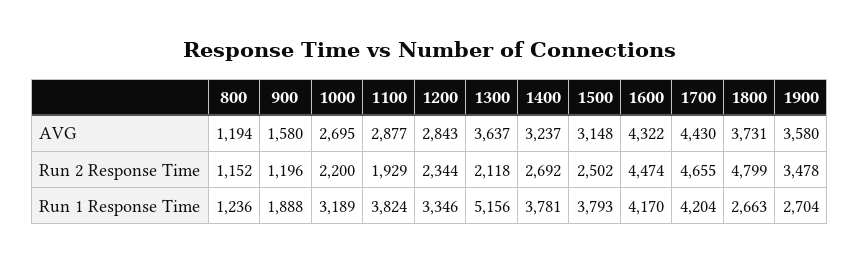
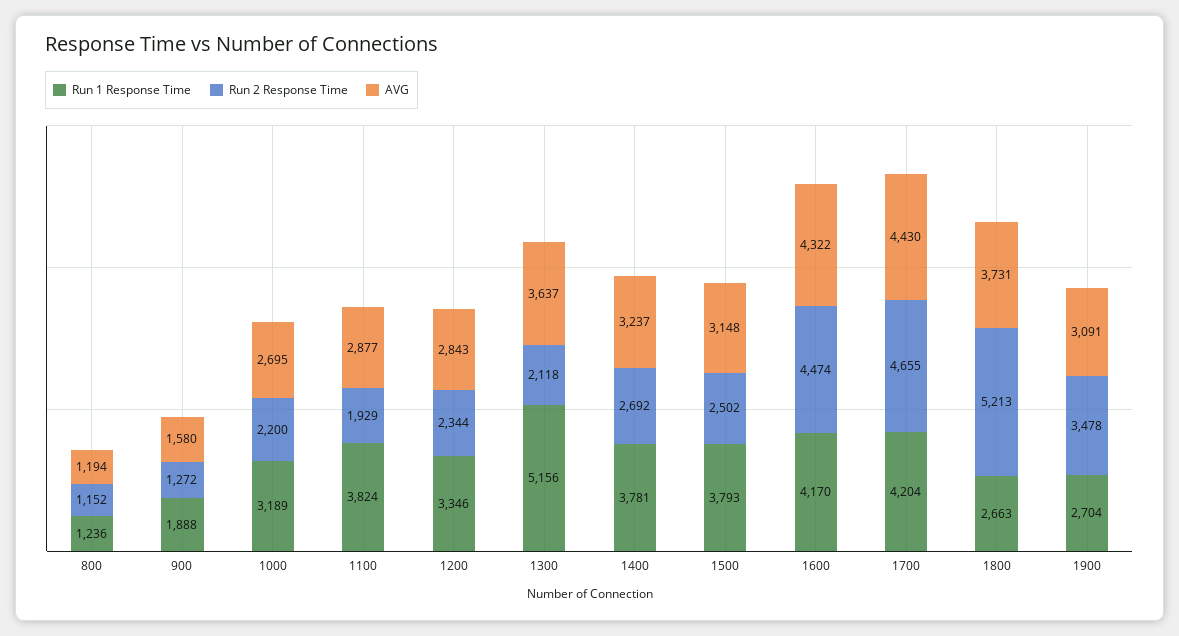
  {
    "AVG": {
      "800": 1194,
      "900": 1580,
      "1000": 2695,
      "1100": 2877,
      "1200": 2843,
      "1300": 3637,
      "1400": 3237,
      "1500": 3148,
      "1600": 4322,
      "1700": 4430,
      "1800": 3731,
-     "1900": 3580
+     "1900": 3091
    },
    "Run 2 Response Time": {
      "800": 1152,
-     "900": 1196,
+     "900": 1272,
      "1000": 2200,
      "1100": 1929,
      "1200": 2344,
      "1300": 2118,
      "1400": 2692,
      "1500": 2502,
      "1600": 4474,
      "1700": 4655,
-     "1800": 4799,
+     "1800": 5213,
      "1900": 3478
    },
    "Run 1 Response Time": {
      "800": 1236,
      "900": 1888,
      "1000": 3189,
      "1100": 3824,
      "1200": 3346,
      "1300": 5156,
      "1400": 3781,
      "1500": 3793,
      "1600": 4170,
      "1700": 4204,
      "1800": 2663,
      "1900": 2704
    }
  }

